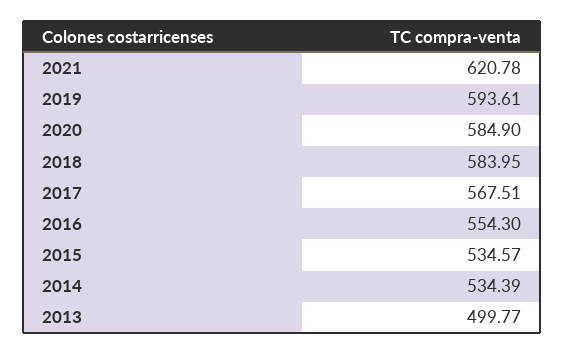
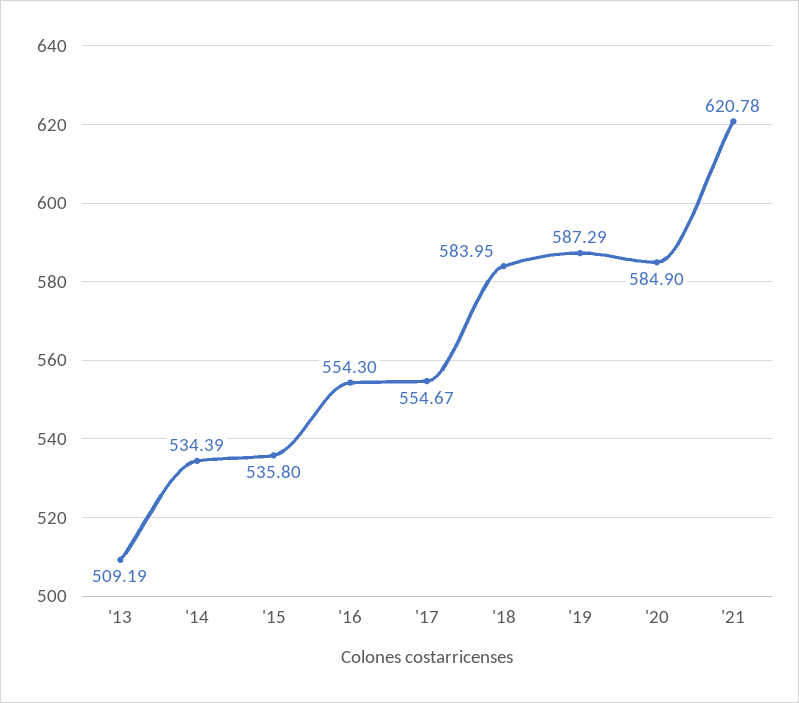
  {
    "2021": 620.78,
-   "2019": 593.61,
+   "2019": 587.29,
    "2020": 584.9,
    "2018": 583.95,
-   "2017": 567.51,
+   "2017": 554.67,
    "2016": 554.3,
-   "2015": 534.57,
+   "2015": 535.8,
    "2014": 534.39,
-   "2013": 499.77
+   "2013": 509.19
  }

